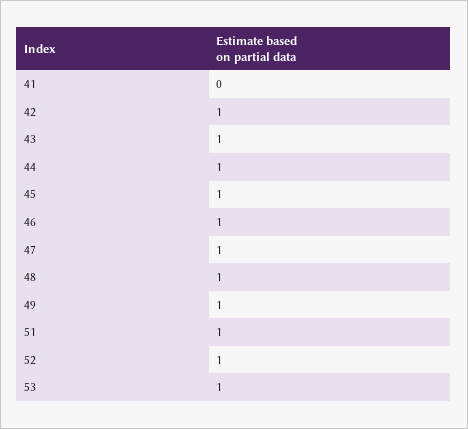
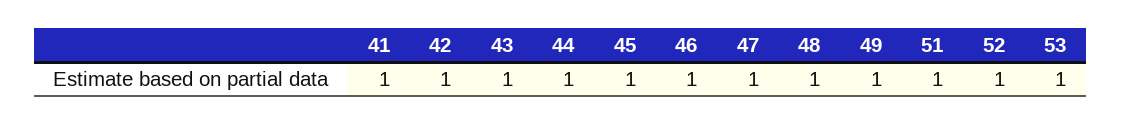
  {
-   "41": 0,
+   "41": 1,
    "42": 1,
    "43": 1,
    "44": 1,
    "45": 1,
    "46": 1,
    "47": 1,
    "48": 1,
    "49": 1,
    "51": 1,
    "52": 1,
    "53": 1
  }

